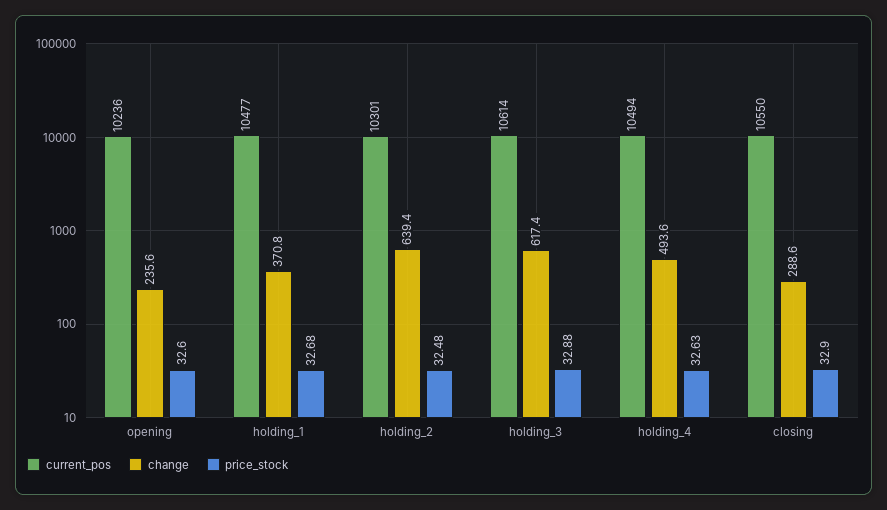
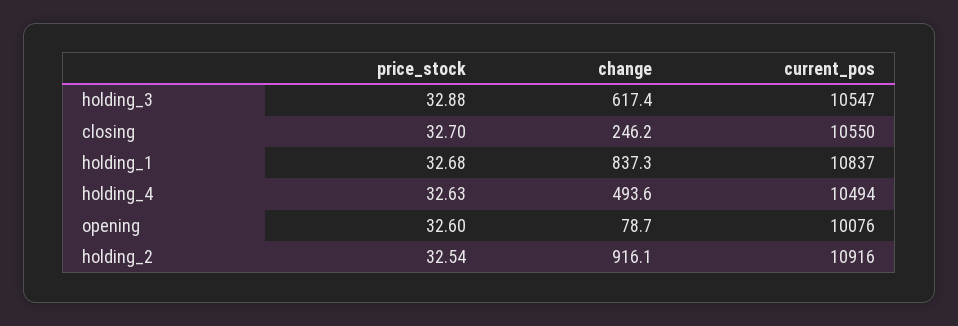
  {
    "current_pos": {
-     "opening": 10236,
+     "opening": 10076,
-     "holding_1": 10477,
+     "holding_1": 10837,
-     "holding_2": 10301,
+     "holding_2": 10916,
-     "holding_3": 10614,
+     "holding_3": 10547,
      "holding_4": 10494,
      "closing": 10550
    },
    "change": {
-     "opening": 235.6,
+     "opening": 78.7,
-     "holding_1": 370.8,
+     "holding_1": 837.3,
-     "holding_2": 639.4,
+     "holding_2": 916.1,
      "holding_3": 617.4,
      "holding_4": 493.6,
-     "closing": 288.6
+     "closing": 246.2
    },
    "price_stock": {
      "opening": 32.6,
      "holding_1": 32.68,
-     "holding_2": 32.48,
+     "holding_2": 32.54,
      "holding_3": 32.88,
      "holding_4": 32.63,
-     "closing": 32.9
+     "closing": 32.7
    }
  }

